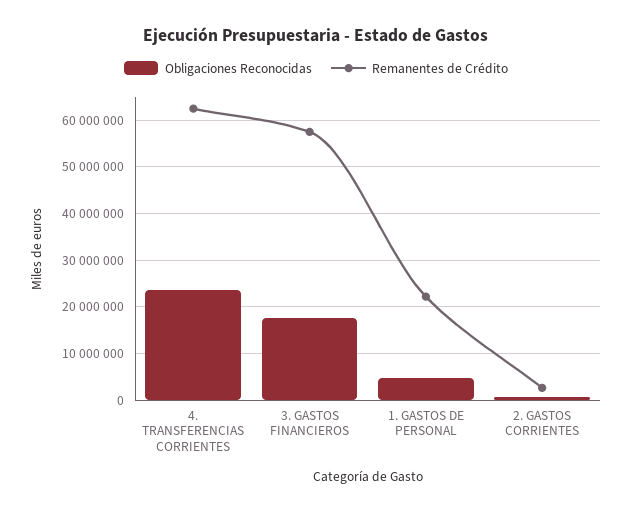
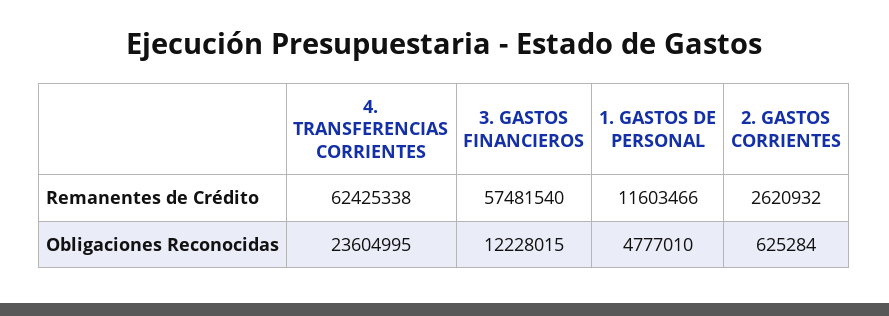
  {
    "Obligaciones Reconocidas": {
      "4. TRANSFERENCIAS CORRIENTES": 23604995,
-     "3. GASTOS FINANCIEROS": 18000000,
+     "3. GASTOS FINANCIEROS": 12228015,
      "1. GASTOS DE PERSONAL": 4777010,
      "2. GASTOS CORRIENTES": 625284
    },
    "Remanentes de Crédito": {
      "4. TRANSFERENCIAS CORRIENTES": 62425338,
      "3. GASTOS FINANCIEROS": 57481540,
-     "1. GASTOS DE PERSONAL": 22000000,
+     "1. GASTOS DE PERSONAL": 11603466,
      "2. GASTOS CORRIENTES": 2620932
    }
  }

